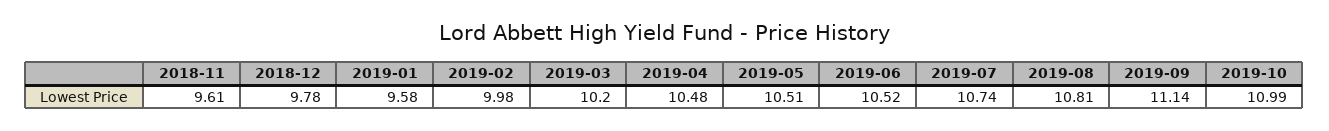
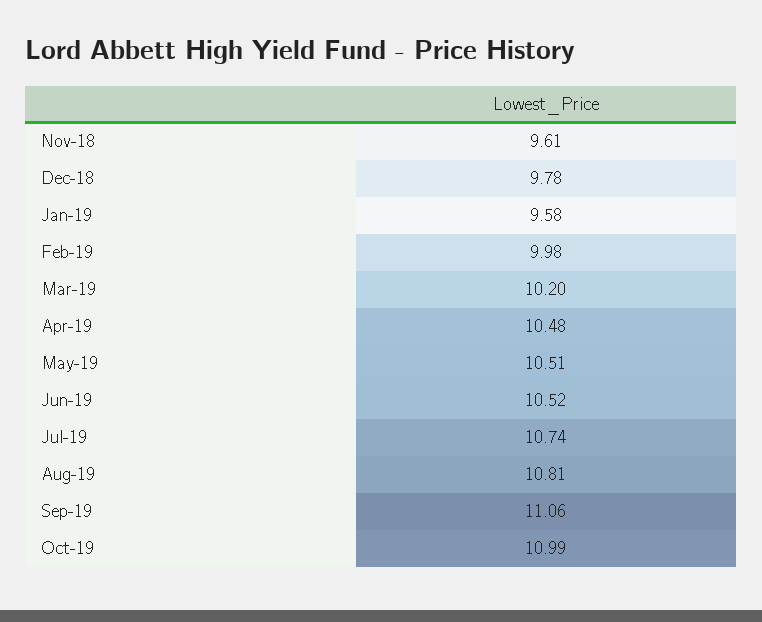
  {
    "2018-11": 9.61,
    "2018-12": 9.78,
    "2019-01": 9.58,
    "2019-02": 9.98,
    "2019-03": 10.2,
    "2019-04": 10.48,
    "2019-05": 10.51,
    "2019-06": 10.52,
    "2019-07": 10.74,
    "2019-08": 10.81,
-   "2019-09": 11.14,
+   "2019-09": 11.06,
    "2019-10": 10.99
  }

